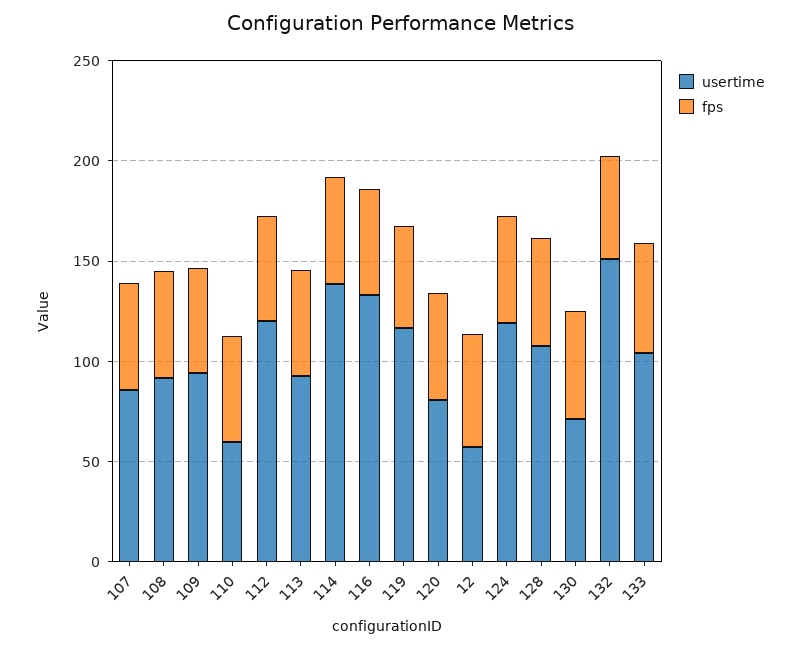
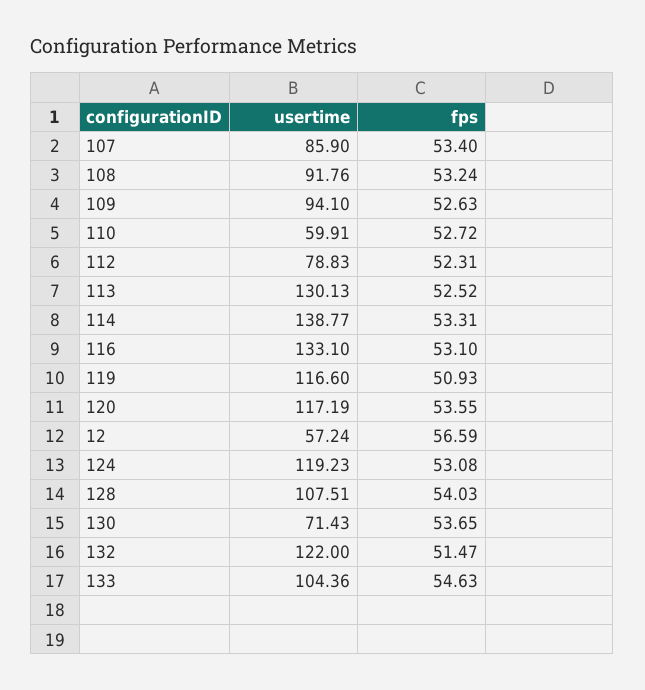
  {
    "usertime": {
      "107": 85.9,
      "108": 91.76,
      "109": 94.1,
      "110": 59.91,
-     "112": 120,
+     "112": 78.83,
-     "113": 90,
+     "113": 130.13,
      "114": 138.77,
      "116": 133.1,
      "119": 116.6,
-     "120": 80,
+     "120": 117.19,
      "12": 57.24,
      "124": 119.23,
      "128": 107.51,
      "130": 71.43,
-     "132": 150,
+     "132": 122,
      "133": 104.36
    },
    "fps": {
      "107": 53.4,
      "108": 53.24,
      "109": 52.63,
      "110": 52.72,
      "112": 52.31,
      "113": 52.52,
      "114": 53.31,
      "116": 53.1,
      "119": 50.93,
      "120": 53.55,
      "12": 56.59,
      "124": 53.08,
      "128": 54.03,
      "130": 53.65,
      "132": 51.47,
      "133": 54.63
    }
  }

